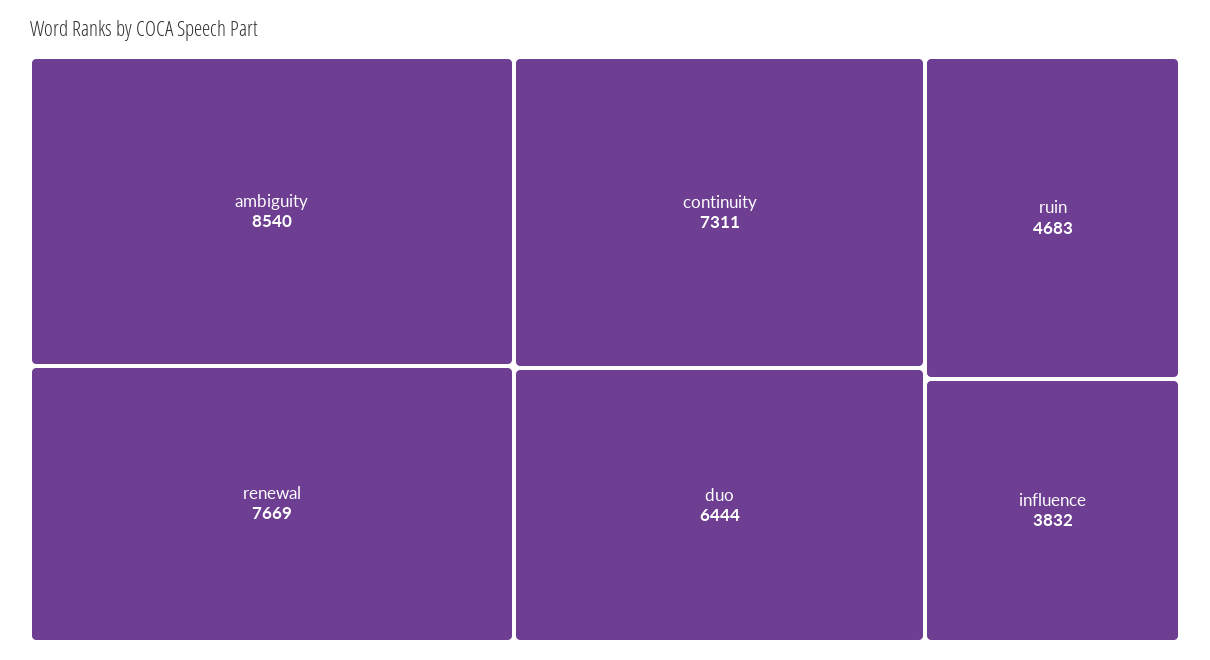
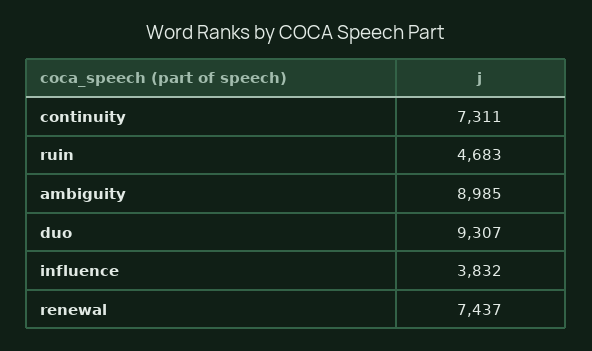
  {
-   "ambiguity": 8540,
+   "ambiguity": 8985,
-   "renewal": 7669,
+   "renewal": 7437,
    "continuity": 7311,
-   "duo": 6444,
+   "duo": 9307,
    "ruin": 4683,
    "influence": 3832
  }

